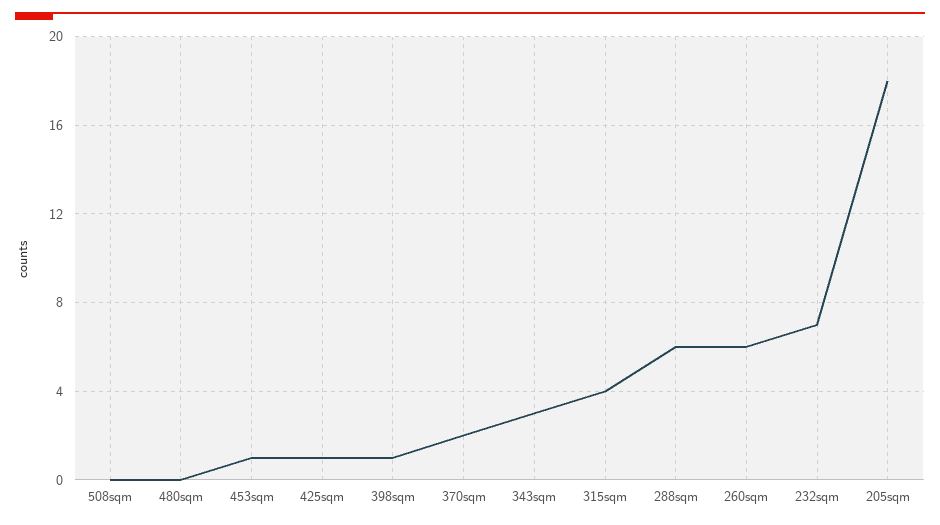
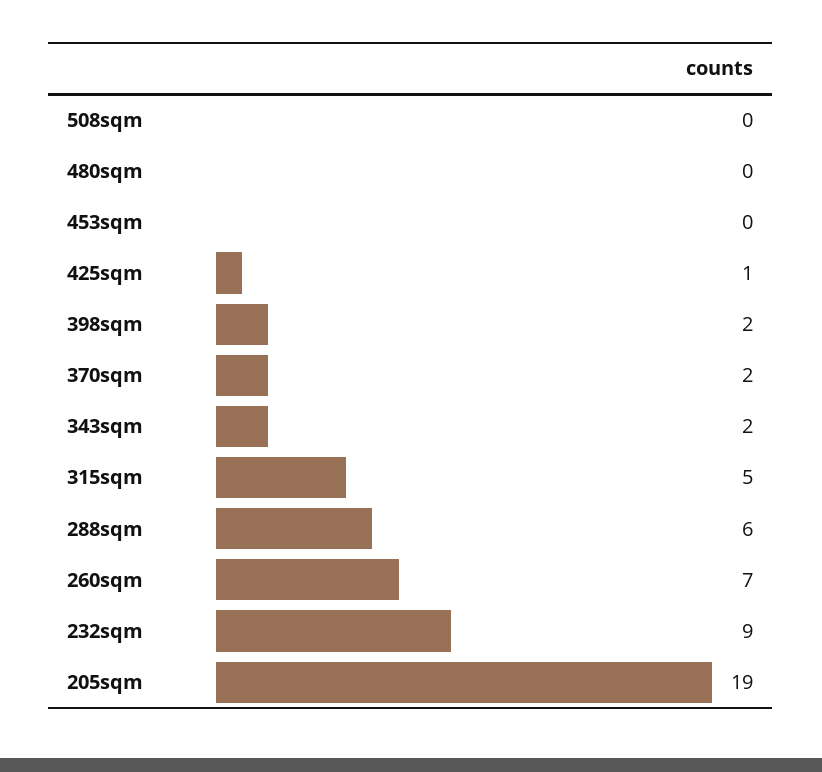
  {
    "508sqm": 0,
    "480sqm": 0,
-   "453sqm": 1,
+   "453sqm": 0,
    "425sqm": 1,
-   "398sqm": 1,
+   "398sqm": 2,
    "370sqm": 2,
-   "343sqm": 3,
+   "343sqm": 2,
-   "315sqm": 4,
+   "315sqm": 5,
    "288sqm": 6,
-   "260sqm": 6,
+   "260sqm": 7,
-   "232sqm": 7,
+   "232sqm": 9,
-   "205sqm": 18
+   "205sqm": 19
  }

